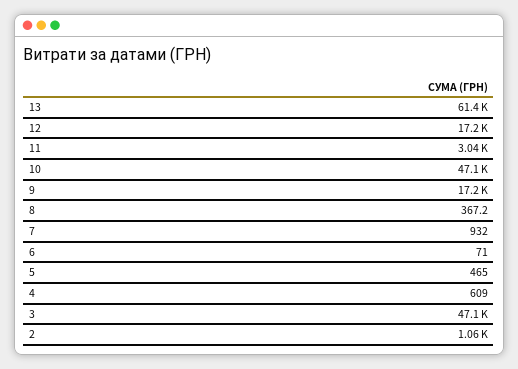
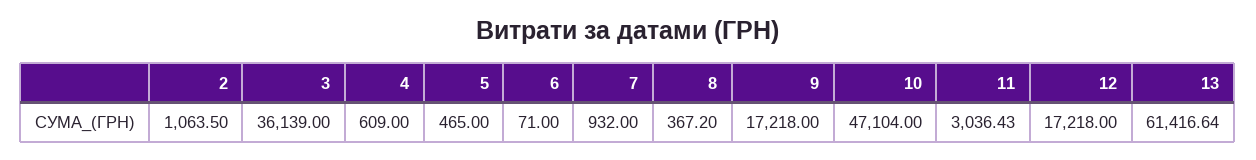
  {
    "13": 61416.64,
    "12": 17218,
    "11": 3036.43,
    "10": 47104,
    "9": 17218,
    "8": 367.2,
    "7": 932,
    "6": 71,
    "5": 465,
    "4": 609,
-   "3": 47100,
+   "3": 36139,
    "2": 1063.5
  }

